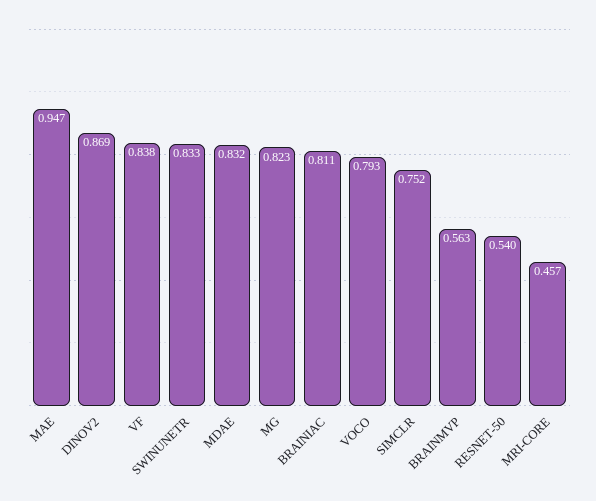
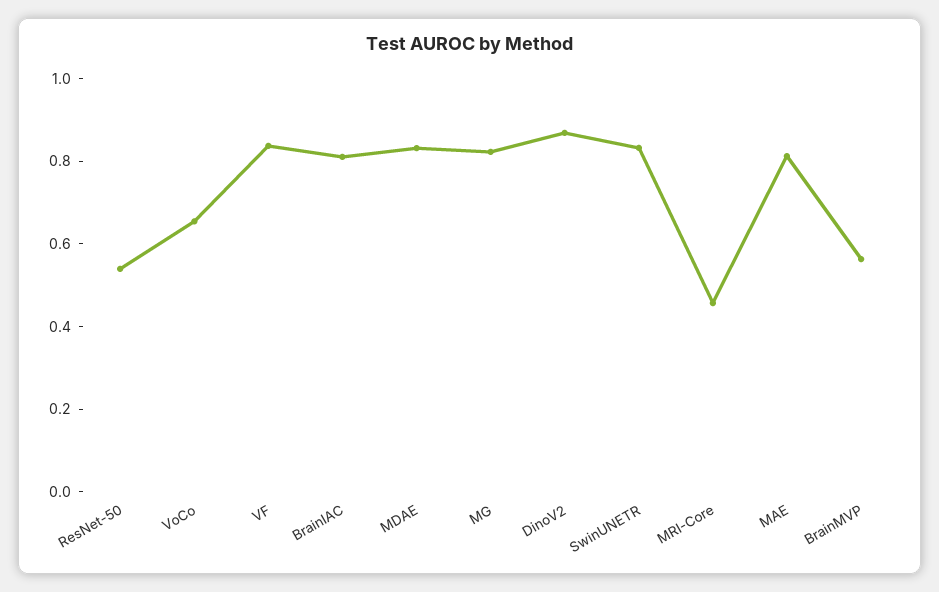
  {
-   "MAE": 0.947,
+   "MAE": 0.8,
    "DINOV2": 0.869,
    "VF": 0.838,
    "SWINUNETR": 0.833,
    "MDAE": 0.832,
    "MG": 0.823,
    "BRAINIAC": 0.811,
-   "VOCO": 0.793,
+   "VOCO": 0.65,
-   "SIMCLR": 0.752,
    "BRAINMVP": 0.563,
    "RESNET-50": 0.54,
    "MRI-CORE": 0.457
  }

